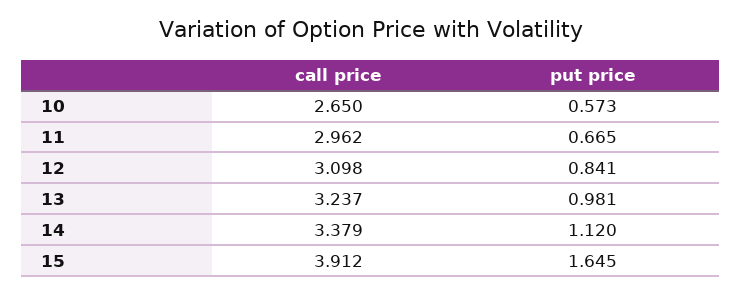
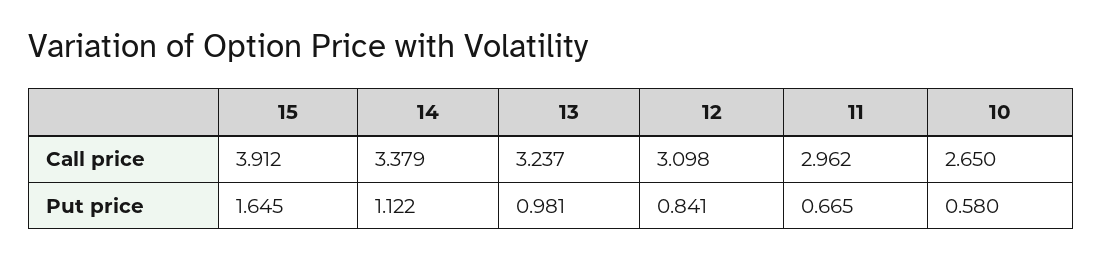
  {
    "call price": {
      "10": 2.65,
      "11": 2.962,
      "12": 3.098,
      "13": 3.237,
      "14": 3.379,
      "15": 3.912
    },
    "put price": {
-     "10": 0.573,
+     "10": 0.58,
      "11": 0.665,
      "12": 0.841,
      "13": 0.981,
-     "14": 1.12,
+     "14": 1.122,
      "15": 1.645
    }
  }

